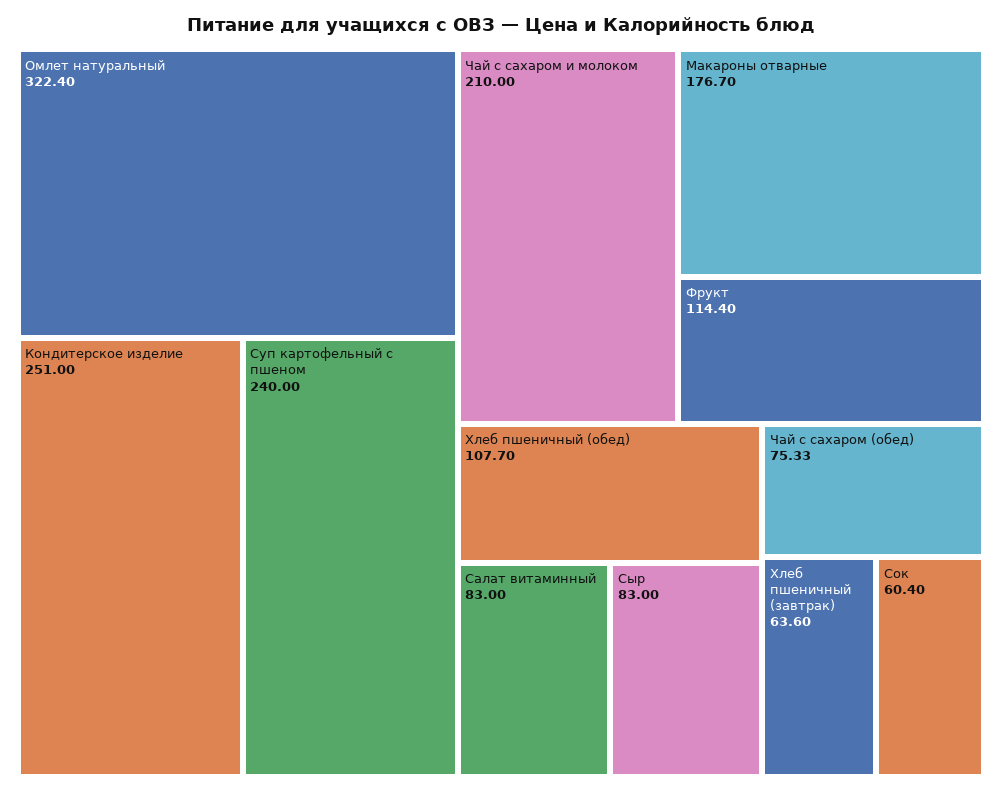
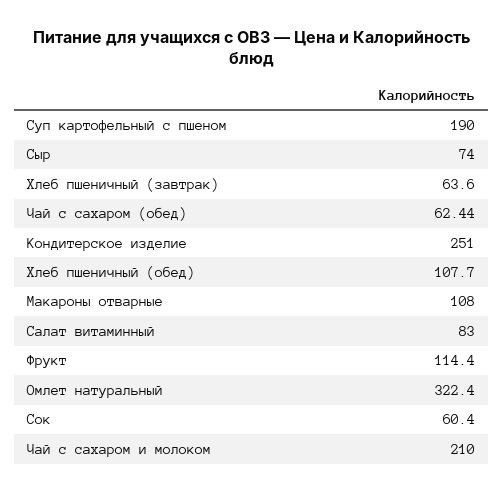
  {
    "Омлет натуральный": 322.4,
    "Кондитерское изделие": 251,
-   "Суп картофельный с пшеном": 240,
+   "Суп картофельный с пшеном": 190,
    "Чай с сахаром и молоком": 210,
-   "Макароны отварные": 176.7,
+   "Макароны отварные": 108,
    "Фрукт": 114.4,
    "Хлеб пшеничный (обед)": 107.7,
    "Салат витаминный": 83,
-   "Сыр": 83,
+   "Сыр": 74,
-   "Чай с сахаром (обед)": 75.33,
+   "Чай с сахаром (обед)": 62.44,
    "Хлеб пшеничный (завтрак)": 63.6,
    "Сок": 60.4
  }

